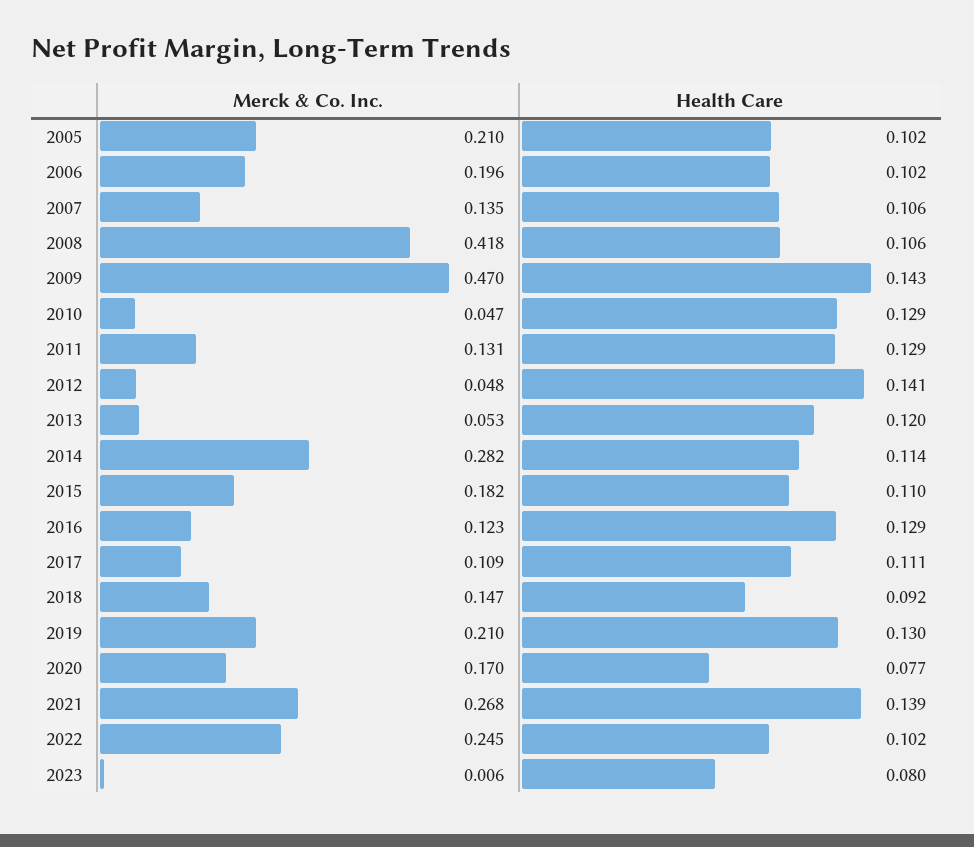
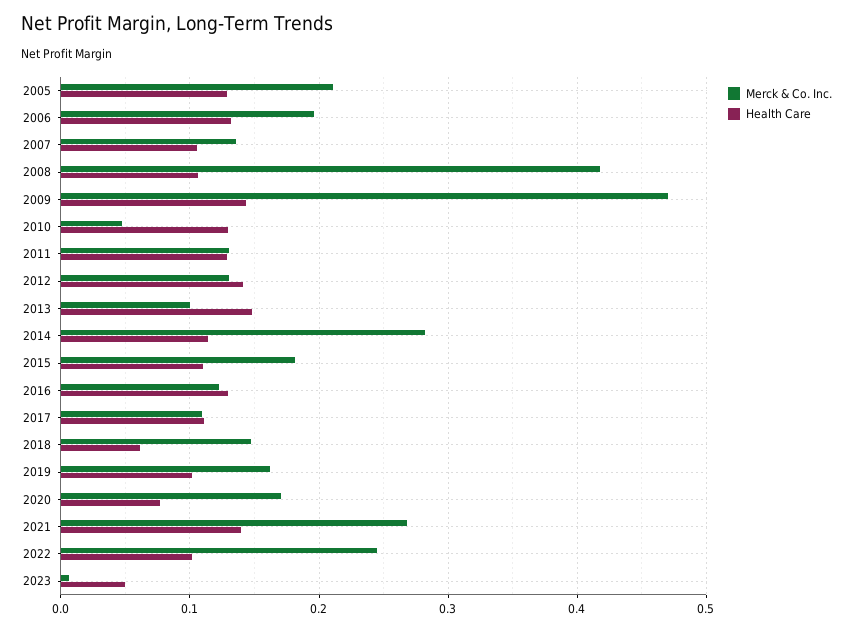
  {
    "Merck & Co. Inc.": {
      "2005": 0.21,
      "2006": 0.196,
      "2007": 0.135,
      "2008": 0.418,
      "2009": 0.47,
      "2010": 0.047,
      "2011": 0.131,
-     "2012": 0.048,
+     "2012": 0.13,
-     "2013": 0.053,
+     "2013": 0.1,
      "2014": 0.282,
      "2015": 0.182,
      "2016": 0.123,
      "2017": 0.109,
      "2018": 0.147,
-     "2019": 0.21,
+     "2019": 0.16,
      "2020": 0.17,
      "2021": 0.268,
      "2022": 0.245,
      "2023": 0.006
    },
    "Health Care": {
-     "2005": 0.102,
+     "2005": 0.13,
-     "2006": 0.102,
+     "2006": 0.13,
      "2007": 0.106,
      "2008": 0.106,
      "2009": 0.143,
      "2010": 0.129,
      "2011": 0.129,
      "2012": 0.141,
-     "2013": 0.12,
+     "2013": 0.15,
      "2014": 0.114,
      "2015": 0.11,
      "2016": 0.129,
      "2017": 0.111,
-     "2018": 0.092,
+     "2018": 0.06,
-     "2019": 0.13,
+     "2019": 0.1,
      "2020": 0.077,
      "2021": 0.139,
      "2022": 0.102,
-     "2023": 0.08
+     "2023": 0.05
    }
  }

